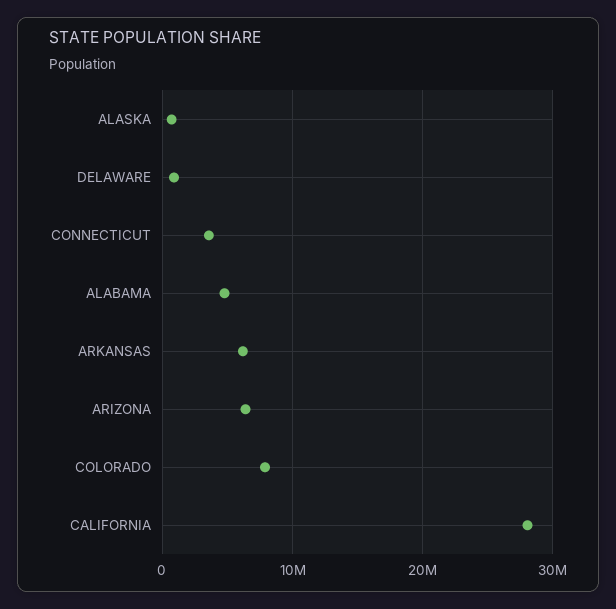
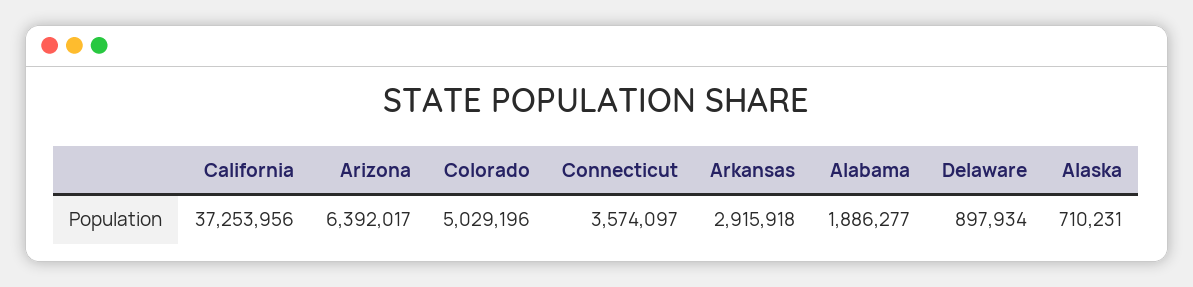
  {
    "ALASKA": 710231,
    "DELAWARE": 897934,
    "CONNECTICUT": 3574097,
-   "ALABAMA": 5000000,
+   "ALABAMA": 1886277,
-   "ARKANSAS": 6000000,
+   "ARKANSAS": 2915918,
    "ARIZONA": 6392017,
-   "COLORADO": 8000000,
+   "COLORADO": 5029196,
-   "CALIFORNIA": 28000000
+   "CALIFORNIA": 37253956
  }

